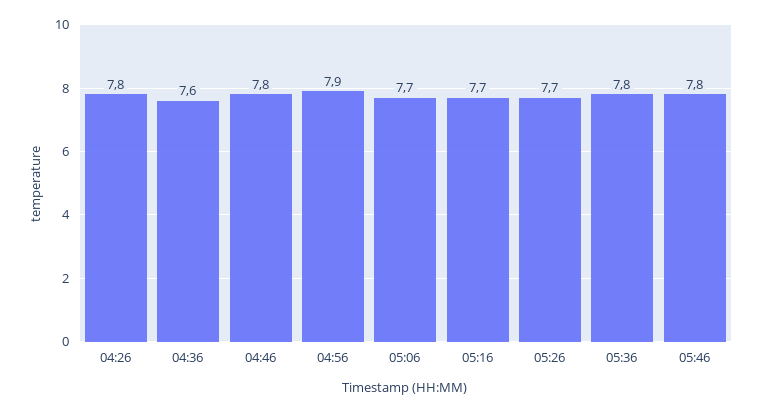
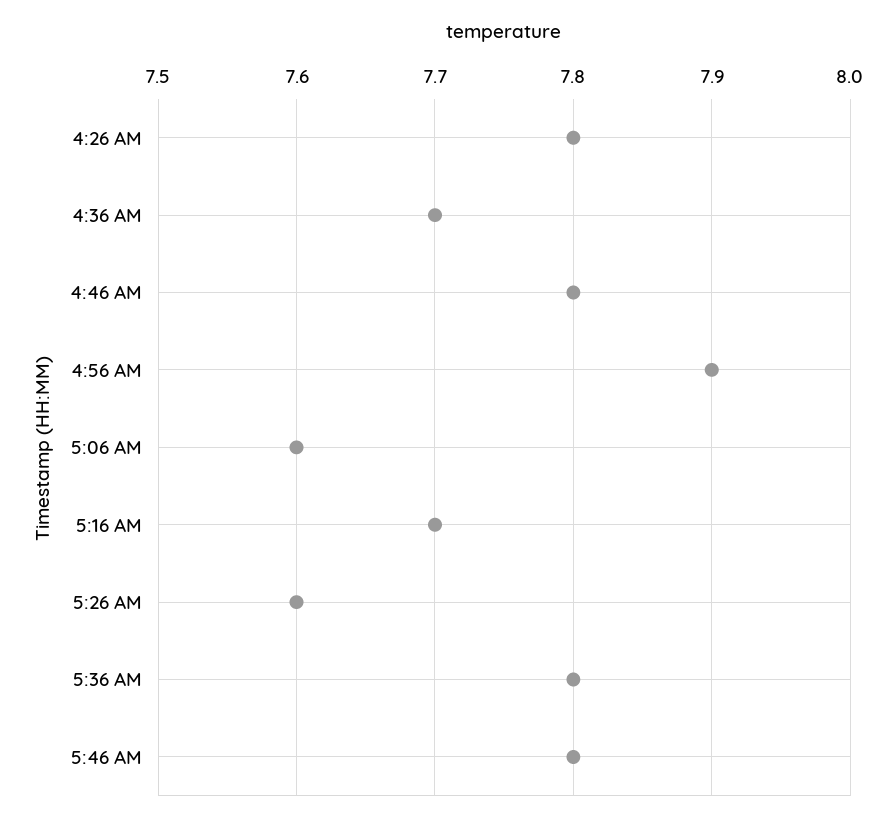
  {
    "04:26": 7.8,
-   "04:36": 7.6,
+   "04:36": 7.7,
    "04:46": 7.8,
    "04:56": 7.9,
-   "05:06": 7.7,
+   "05:06": 7.6,
    "05:16": 7.7,
-   "05:26": 7.7,
+   "05:26": 7.6,
    "05:36": 7.8,
    "05:46": 7.8
  }

